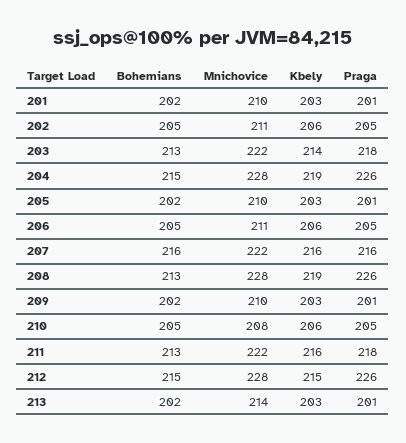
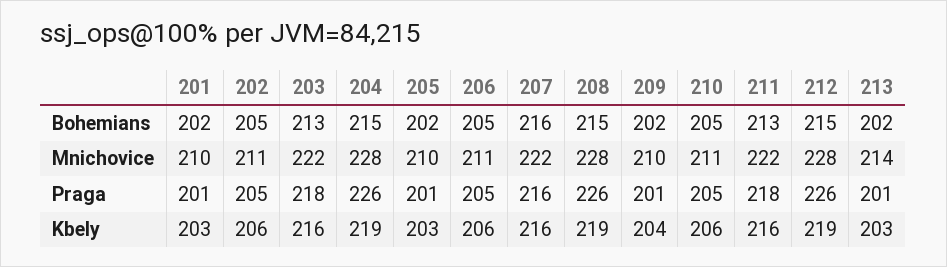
  {
    "Bohemians": {
      "201": 202,
      "202": 205,
      "203": 213,
      "204": 215,
      "205": 202,
      "206": 205,
      "207": 216,
-     "208": 213,
+     "208": 215,
      "209": 202,
      "210": 205,
      "211": 213,
      "212": 215,
      "213": 202
    },
    "Mnichovice": {
      "201": 210,
      "202": 211,
      "203": 222,
      "204": 228,
      "205": 210,
      "206": 211,
      "207": 222,
      "208": 228,
      "209": 210,
-     "210": 208,
+     "210": 211,
      "211": 222,
      "212": 228,
      "213": 214
    },
    "Kbely": {
      "201": 203,
      "202": 206,
-     "203": 214,
+     "203": 216,
      "204": 219,
      "205": 203,
      "206": 206,
      "207": 216,
      "208": 219,
-     "209": 203,
+     "209": 204,
      "210": 206,
      "211": 216,
-     "212": 215,
+     "212": 219,
      "213": 203
    },
    "Praga": {
      "201": 201,
      "202": 205,
      "203": 218,
      "204": 226,
      "205": 201,
      "206": 205,
      "207": 216,
      "208": 226,
      "209": 201,
      "210": 205,
      "211": 218,
      "212": 226,
      "213": 201
    }
  }

